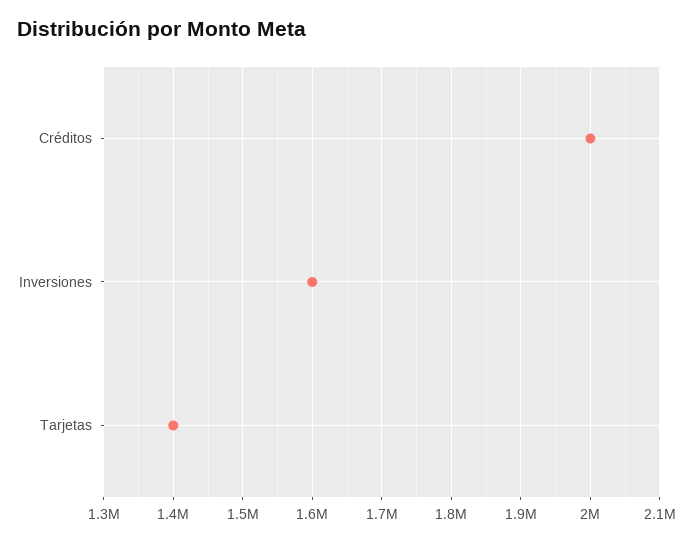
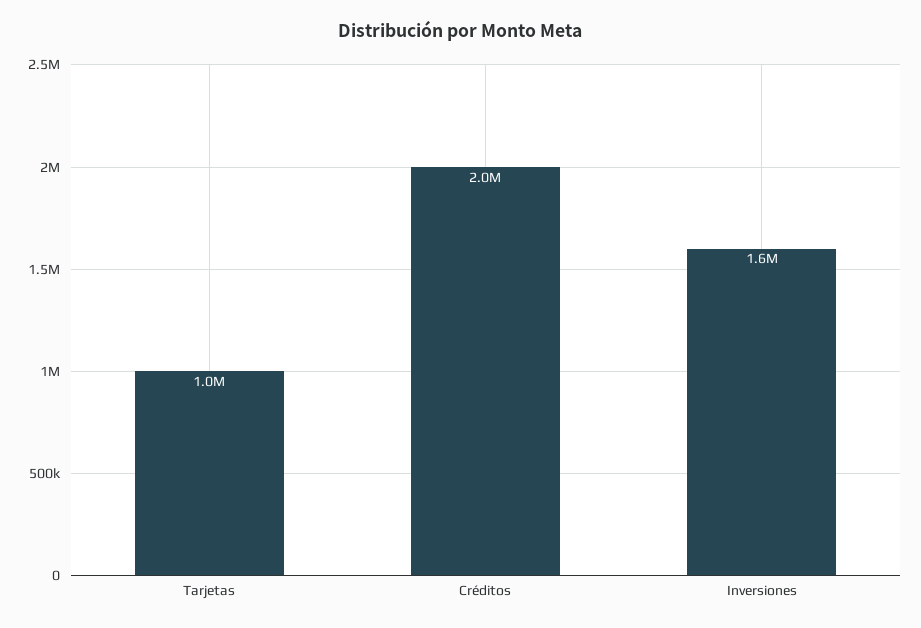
  {
    "Créditos": 2000000,
    "Inversiones": 1600000,
-   "Tarjetas": 1400000
+   "Tarjetas": 1000000
  }

